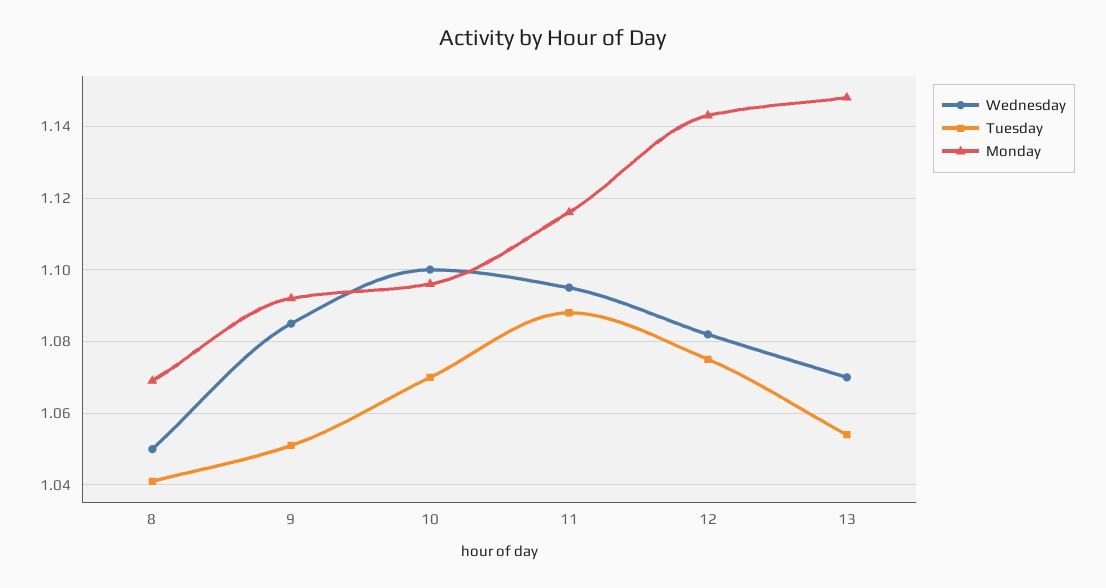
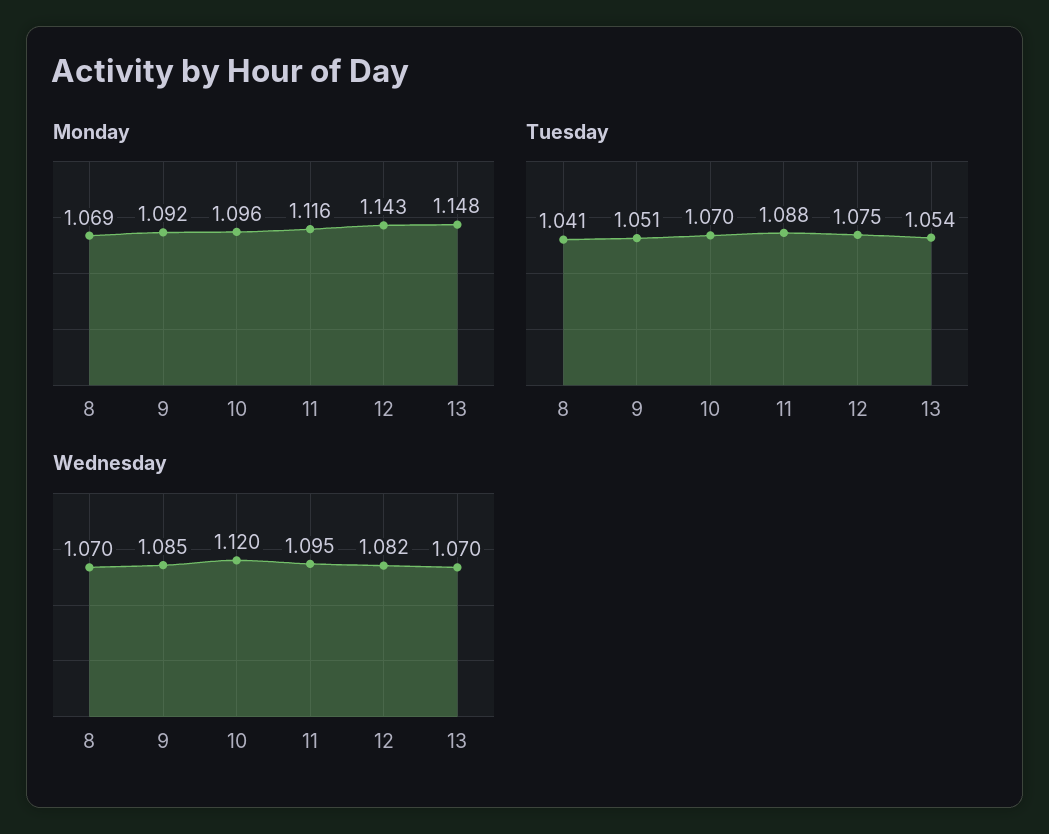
  {
    "Wednesday": {
-     "8": 1.05,
+     "8": 1.07,
      "9": 1.085,
-     "10": 1.1,
+     "10": 1.12,
      "11": 1.095,
      "12": 1.082,
      "13": 1.07
    },
    "Tuesday": {
      "8": 1.041,
      "9": 1.051,
      "10": 1.07,
      "11": 1.088,
      "12": 1.075,
      "13": 1.054
    },
    "Monday": {
      "8": 1.069,
      "9": 1.092,
      "10": 1.096,
      "11": 1.116,
      "12": 1.143,
      "13": 1.148
    }
  }

